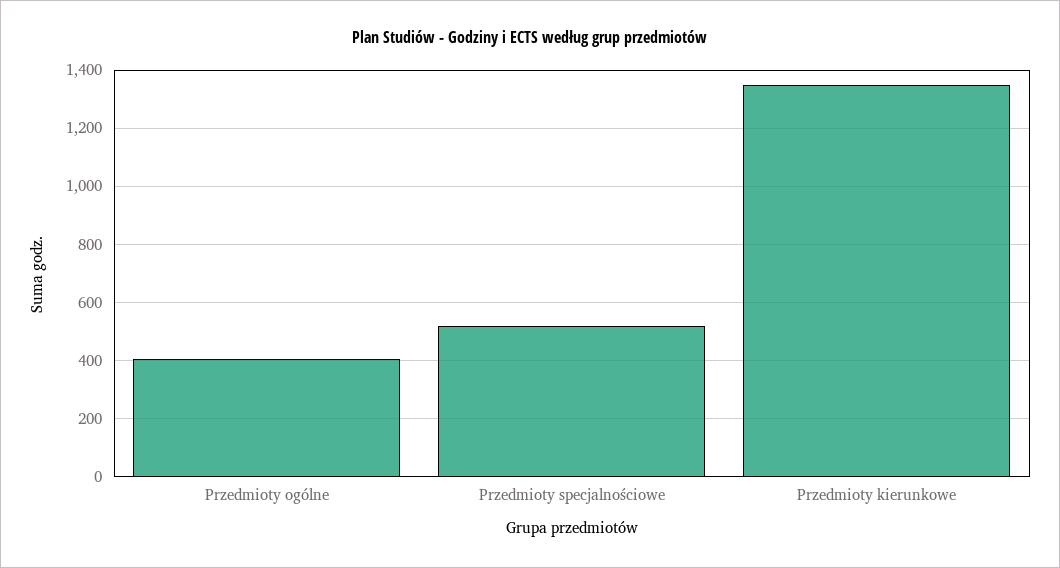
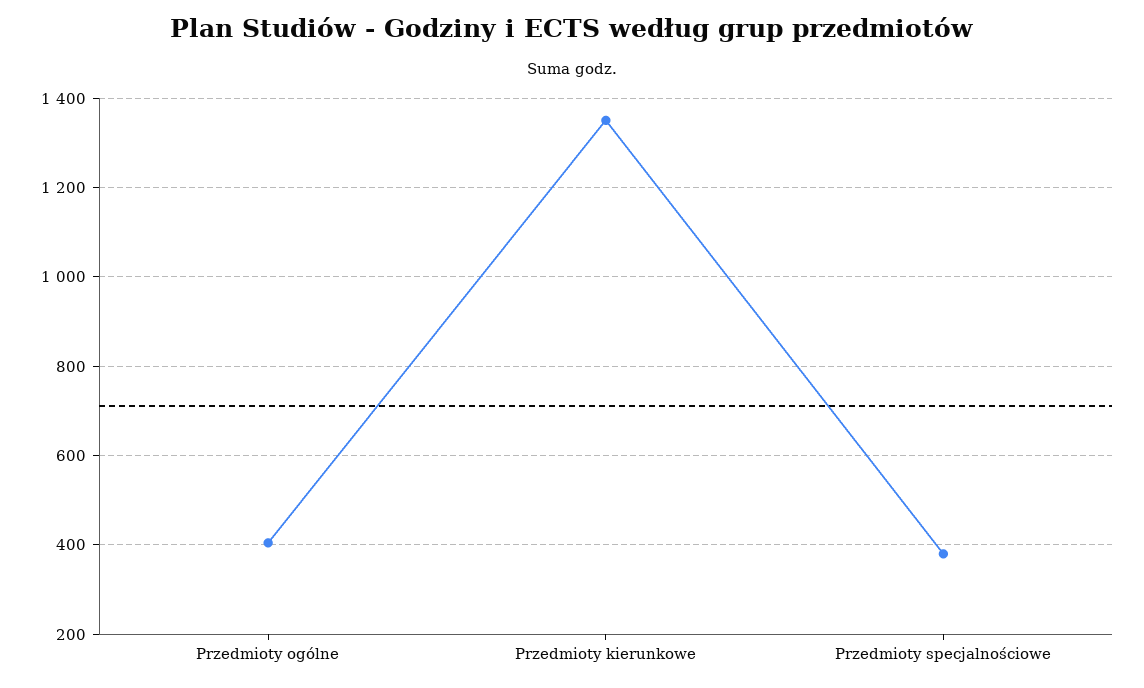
  {
    "Przedmioty ogólne": 400,
-   "Przedmioty specjalnościowe": 525,
+   "Przedmioty specjalnościowe": 380,
    "Przedmioty kierunkowe": 1360
  }

